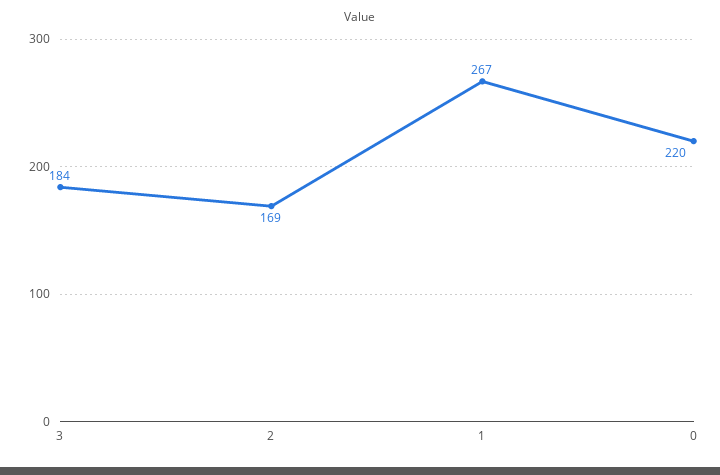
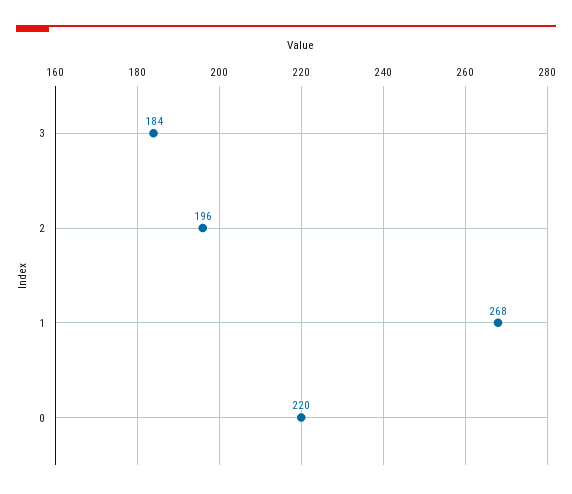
  {
    "3": 184,
-   "2": 169,
+   "2": 196,
-   "1": 267,
+   "1": 268,
    "0": 220
  }

